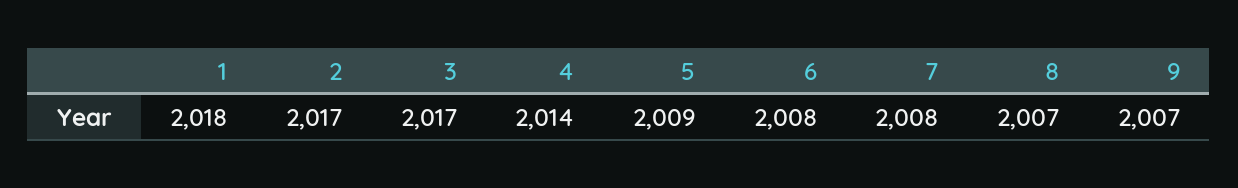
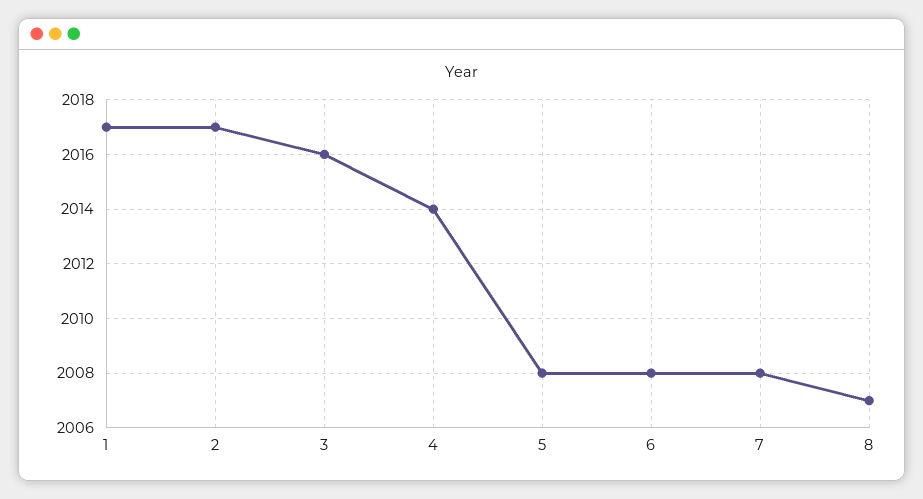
  {
-   "1": 2018,
+   "1": 2017,
    "2": 2017,
-   "3": 2017,
+   "3": 2016,
    "4": 2014,
-   "5": 2009,
+   "5": 2008,
    "6": 2008,
    "7": 2008,
-   "8": 2007,
+   "8": 2007
-   "9": 2007
  }

